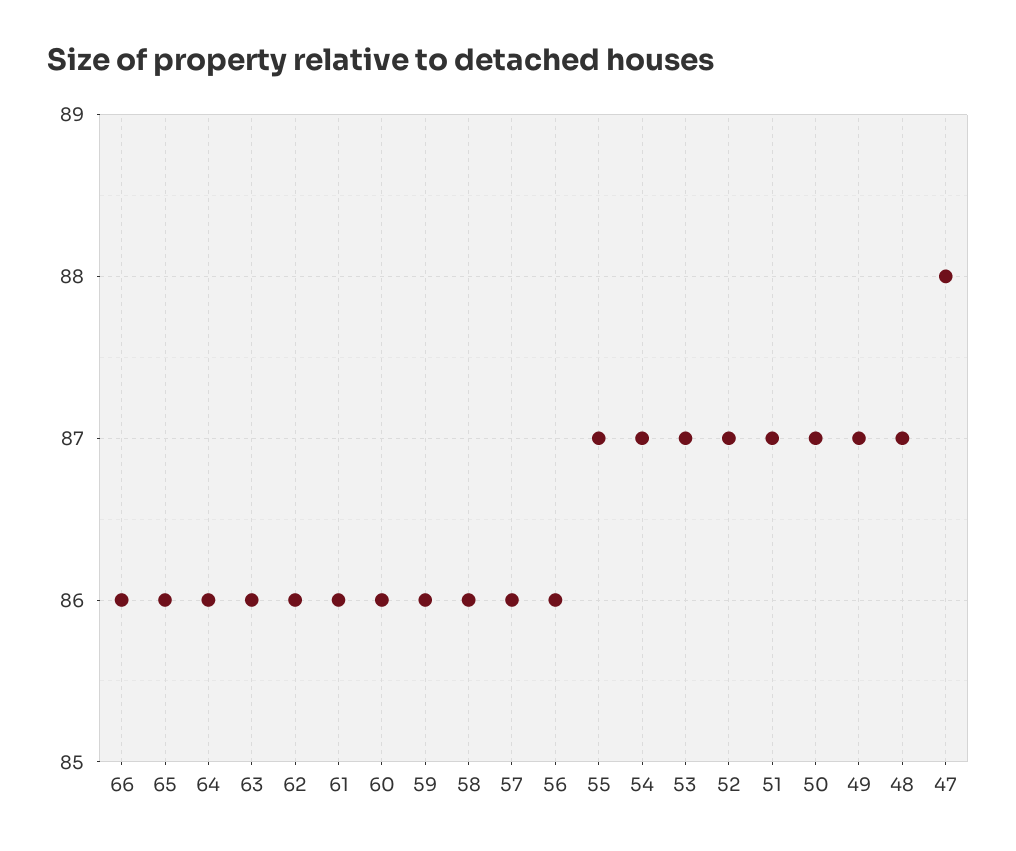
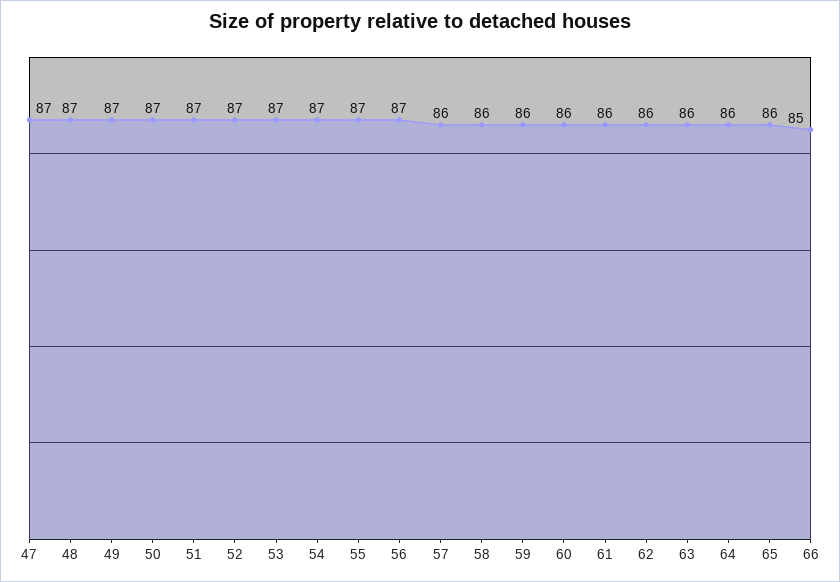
  {
-   "66": 86,
+   "66": 85,
    "65": 86,
    "64": 86,
    "63": 86,
    "62": 86,
    "61": 86,
    "60": 86,
    "59": 86,
    "58": 86,
    "57": 86,
-   "56": 86,
+   "56": 87,
    "55": 87,
    "54": 87,
    "53": 87,
    "52": 87,
    "51": 87,
    "50": 87,
    "49": 87,
    "48": 87,
-   "47": 88
+   "47": 87
  }

